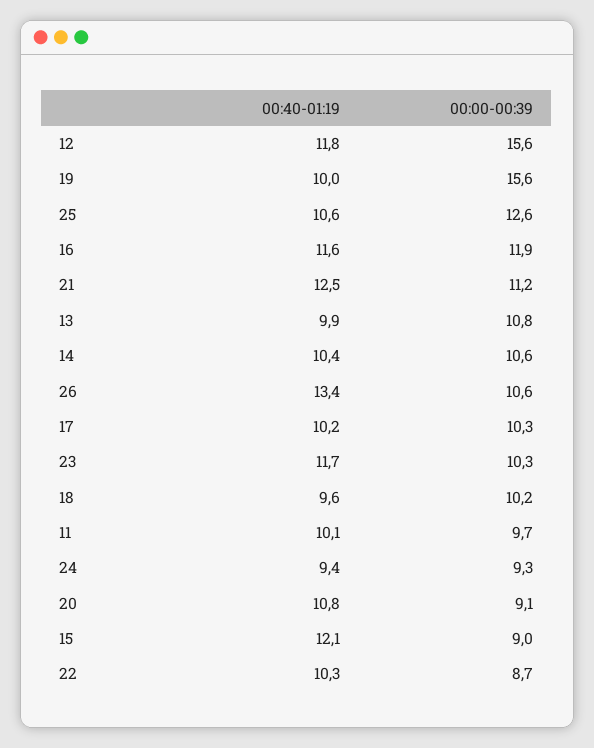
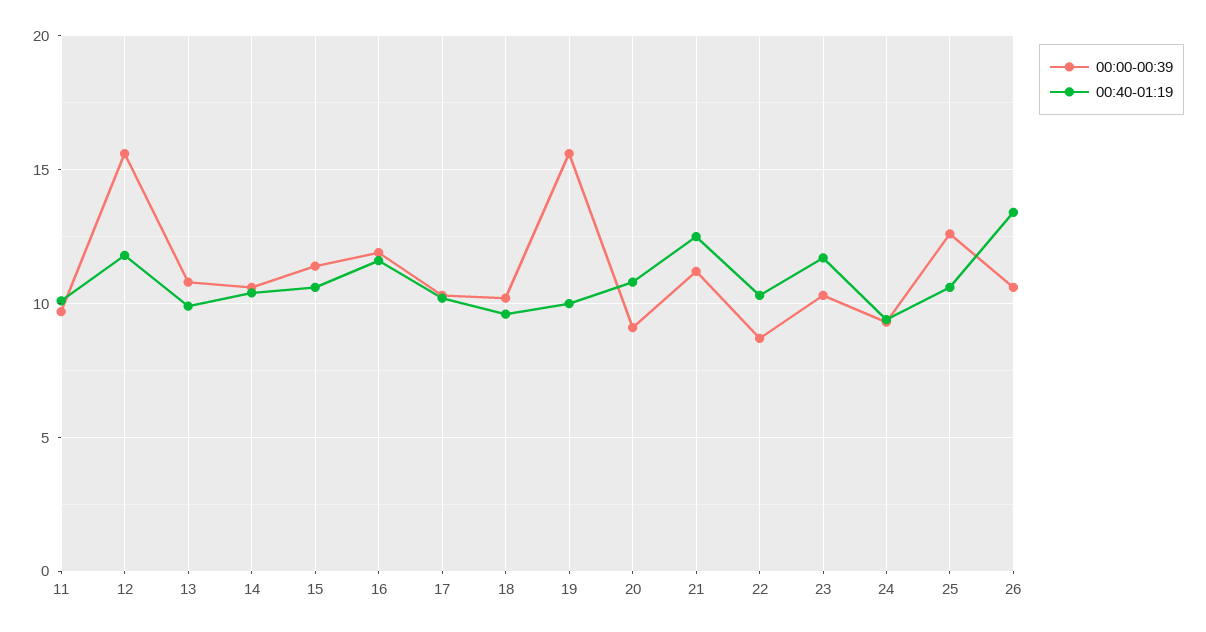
  {
    "00:40-01:19": {
      "12": 11.8,
      "19": 10,
      "25": 10.6,
      "16": 11.6,
      "21": 12.5,
      "13": 9.9,
      "14": 10.4,
      "26": 13.4,
      "17": 10.2,
      "23": 11.7,
      "18": 9.6,
      "11": 10.1,
      "24": 9.4,
      "20": 10.8,
-     "15": 12.1,
+     "15": 10.5,
      "22": 10.3
    },
    "00:00-00:39": {
      "12": 15.6,
      "19": 15.6,
      "25": 12.6,
      "16": 11.9,
      "21": 11.2,
      "13": 10.8,
      "14": 10.6,
      "26": 10.6,
      "17": 10.3,
      "23": 10.3,
      "18": 10.2,
      "11": 9.7,
      "24": 9.3,
      "20": 9.1,
-     "15": 9,
+     "15": 11.5,
      "22": 8.7
    }
  }

